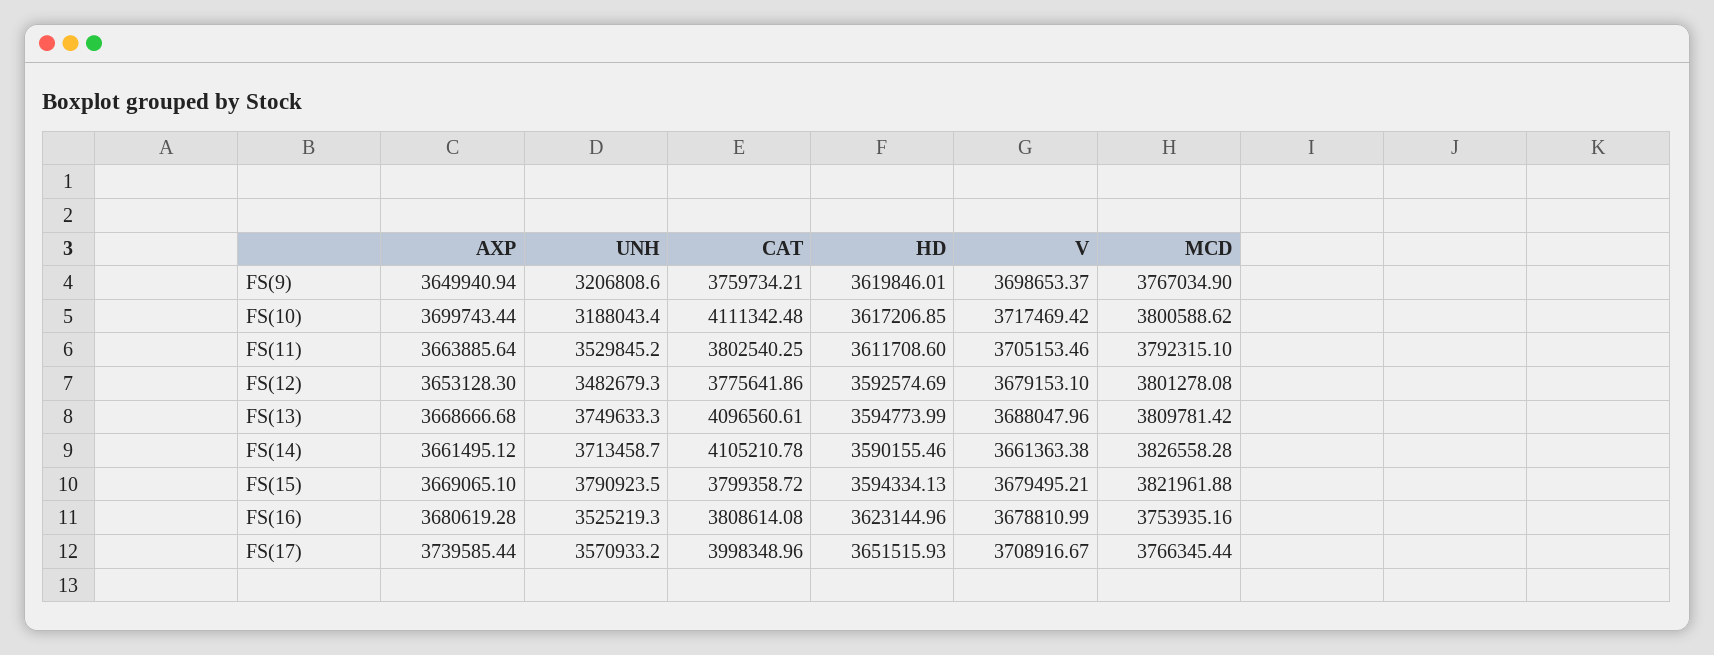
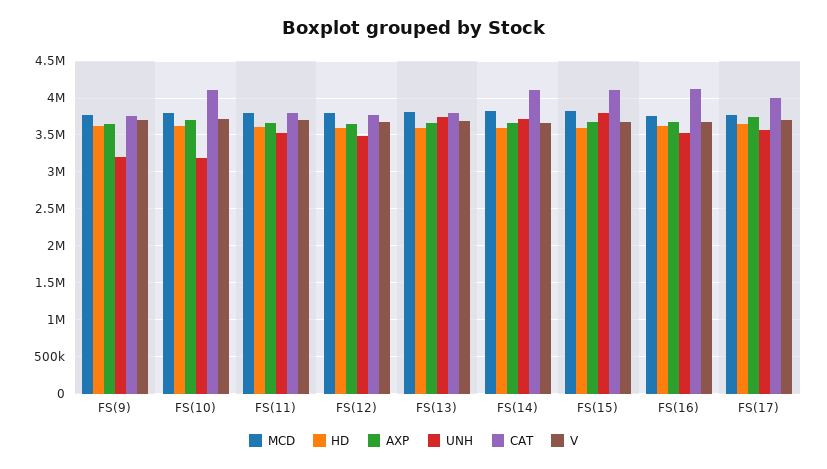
  {
    "AXP": {
      "FS(9)": 3649940.94,
      "FS(10)": 3699743.44,
      "FS(11)": 3663885.64,
      "FS(12)": 3653128.3,
      "FS(13)": 3668666.68,
      "FS(14)": 3661495.12,
      "FS(15)": 3669065.1,
      "FS(16)": 3680619.28,
      "FS(17)": 3739585.44
    },
    "UNH": {
      "FS(9)": 3206808.6,
      "FS(10)": 3188043.4,
      "FS(11)": 3529845.2,
      "FS(12)": 3482679.3,
      "FS(13)": 3749633.3,
      "FS(14)": 3713458.7,
      "FS(15)": 3790923.5,
      "FS(16)": 3525219.3,
      "FS(17)": 3570933.2
    },
    "CAT": {
      "FS(9)": 3759734.21,
      "FS(10)": 4111342.48,
      "FS(11)": 3802540.25,
      "FS(12)": 3775641.86,
-     "FS(13)": 4096560.61,
+     "FS(13)": 3800000,
      "FS(14)": 4105210.78,
-     "FS(15)": 3799358.72,
+     "FS(15)": 4100000,
-     "FS(16)": 3808614.08,
+     "FS(16)": 4100000,
      "FS(17)": 3998348.96
    },
    "HD": {
      "FS(9)": 3619846.01,
      "FS(10)": 3617206.85,
      "FS(11)": 3611708.6,
      "FS(12)": 3592574.69,
      "FS(13)": 3594773.99,
      "FS(14)": 3590155.46,
      "FS(15)": 3594334.13,
      "FS(16)": 3623144.96,
      "FS(17)": 3651515.93
    },
    "V": {
      "FS(9)": 3698653.37,
      "FS(10)": 3717469.42,
      "FS(11)": 3705153.46,
      "FS(12)": 3679153.1,
      "FS(13)": 3688047.96,
      "FS(14)": 3661363.38,
      "FS(15)": 3679495.21,
      "FS(16)": 3678810.99,
      "FS(17)": 3708916.67
    },
    "MCD": {
      "FS(9)": 3767034.9,
      "FS(10)": 3800588.62,
      "FS(11)": 3792315.1,
      "FS(12)": 3801278.08,
      "FS(13)": 3809781.42,
      "FS(14)": 3826558.28,
      "FS(15)": 3821961.88,
      "FS(16)": 3753935.16,
      "FS(17)": 3766345.44
    }
  }

